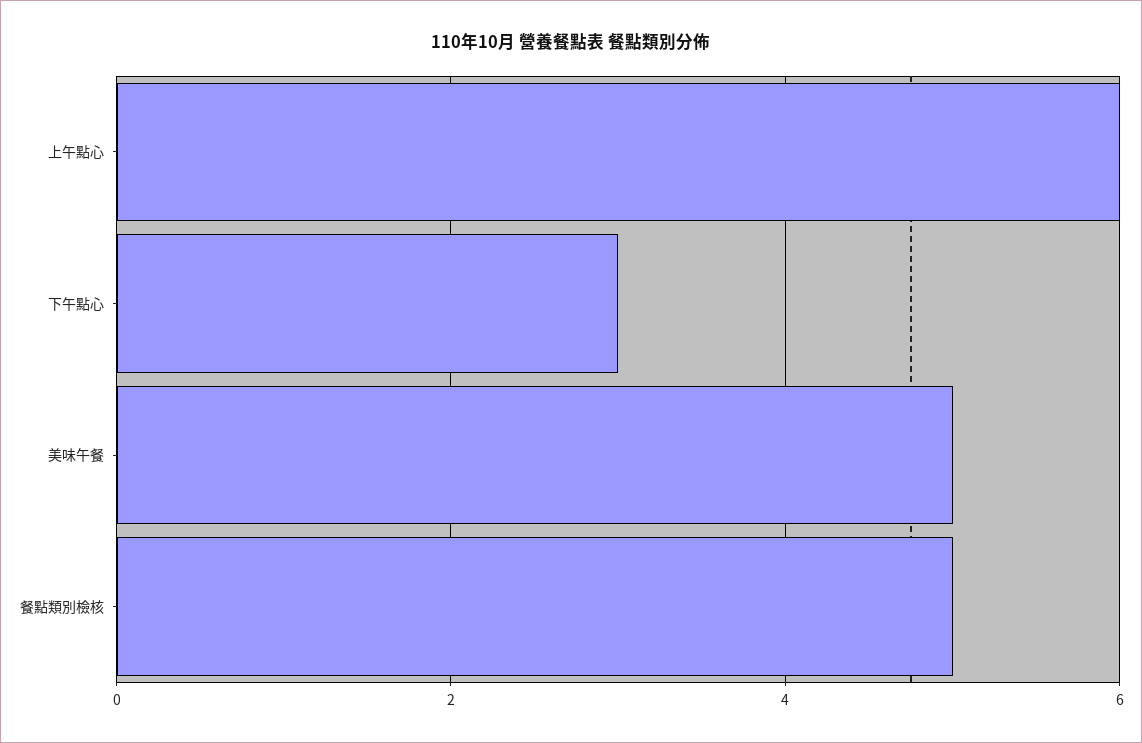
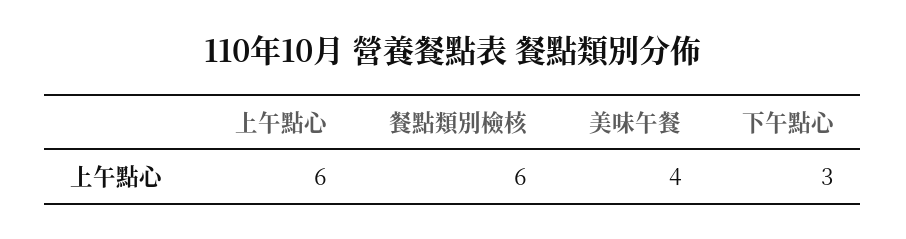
  {
    "上午點心": 6,
    "下午點心": 3,
-   "美味午餐": 5,
+   "美味午餐": 4,
-   "餐點類別檢核": 5
+   "餐點類別檢核": 6
  }

